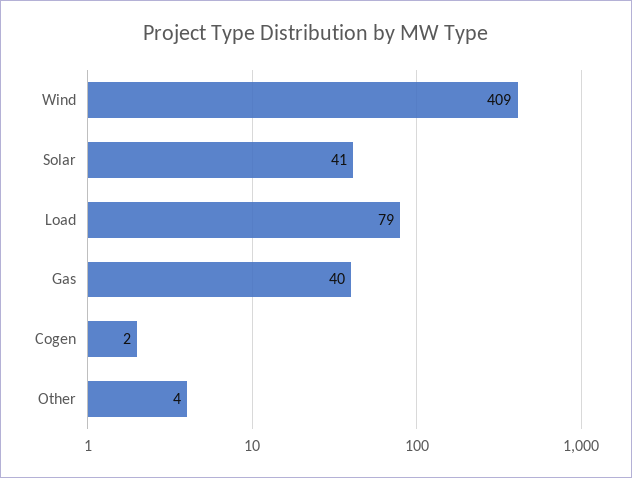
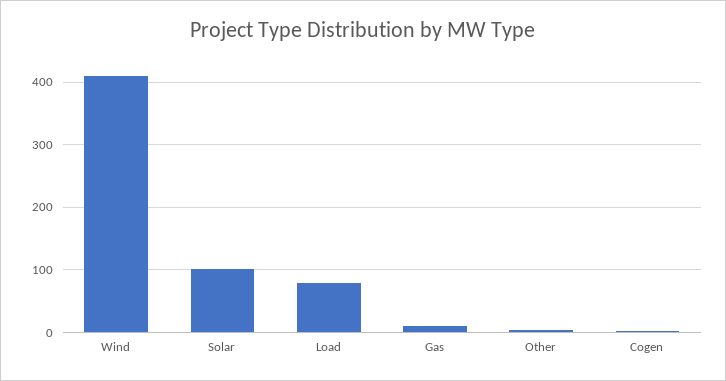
  {
    "Wind": 409,
-   "Solar": 41,
+   "Solar": 100,
    "Load": 79,
-   "Gas": 40,
+   "Gas": 10,
    "Cogen": 2,
    "Other": 4
  }

